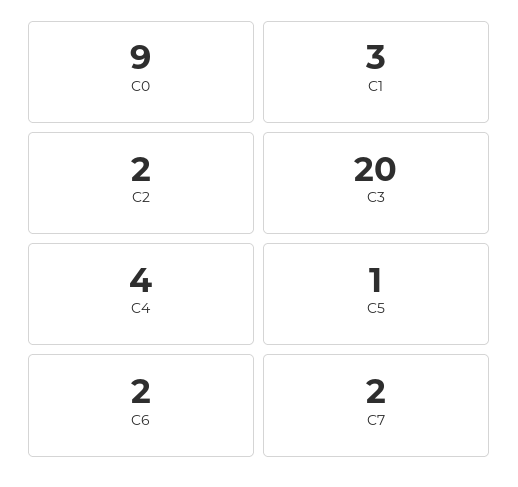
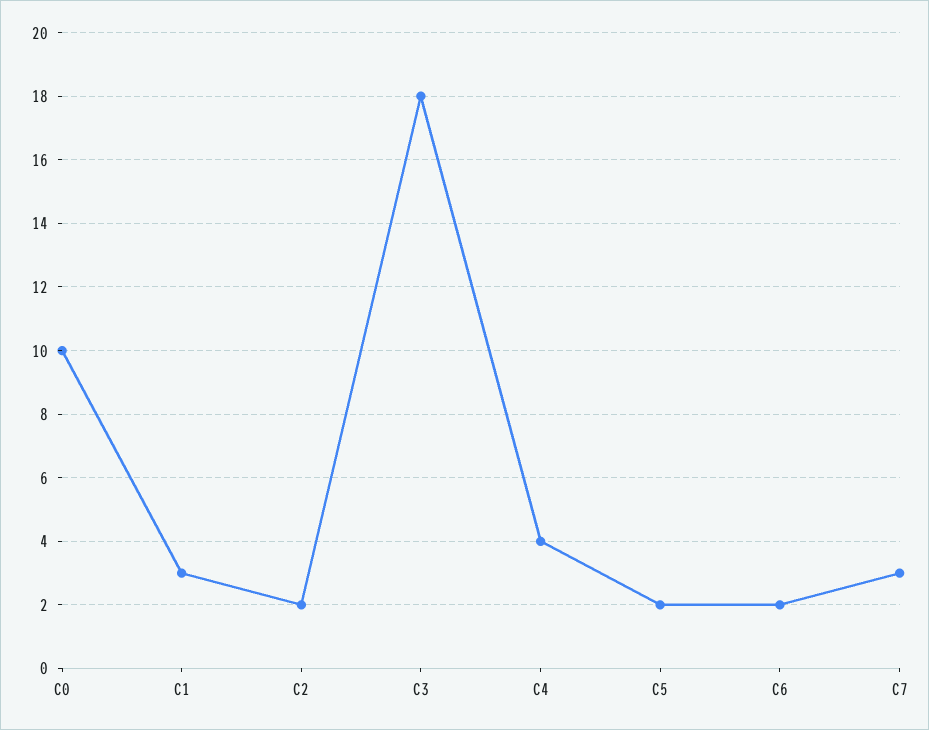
  {
-   "C0": 9,
+   "C0": 10,
    "C1": 3,
    "C2": 2,
-   "C3": 20,
+   "C3": 18,
    "C4": 4,
-   "C5": 1,
+   "C5": 2,
    "C6": 2,
-   "C7": 2
+   "C7": 3
  }

